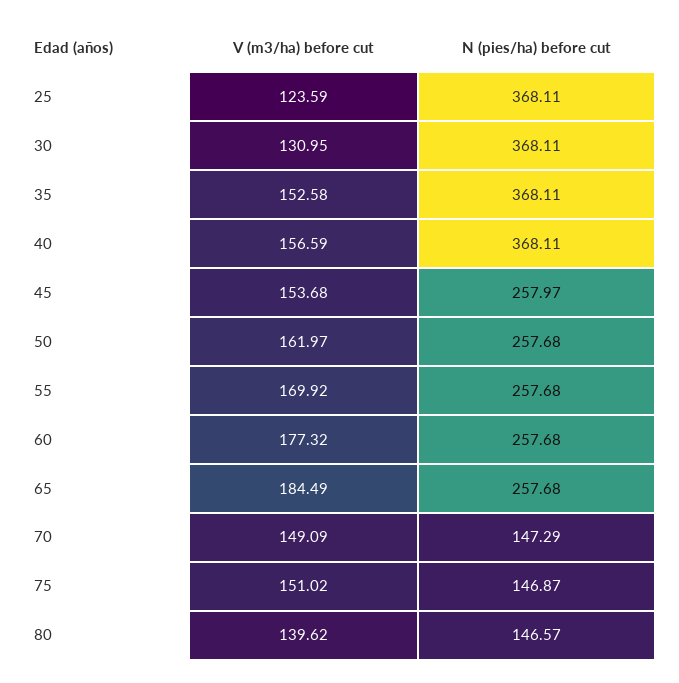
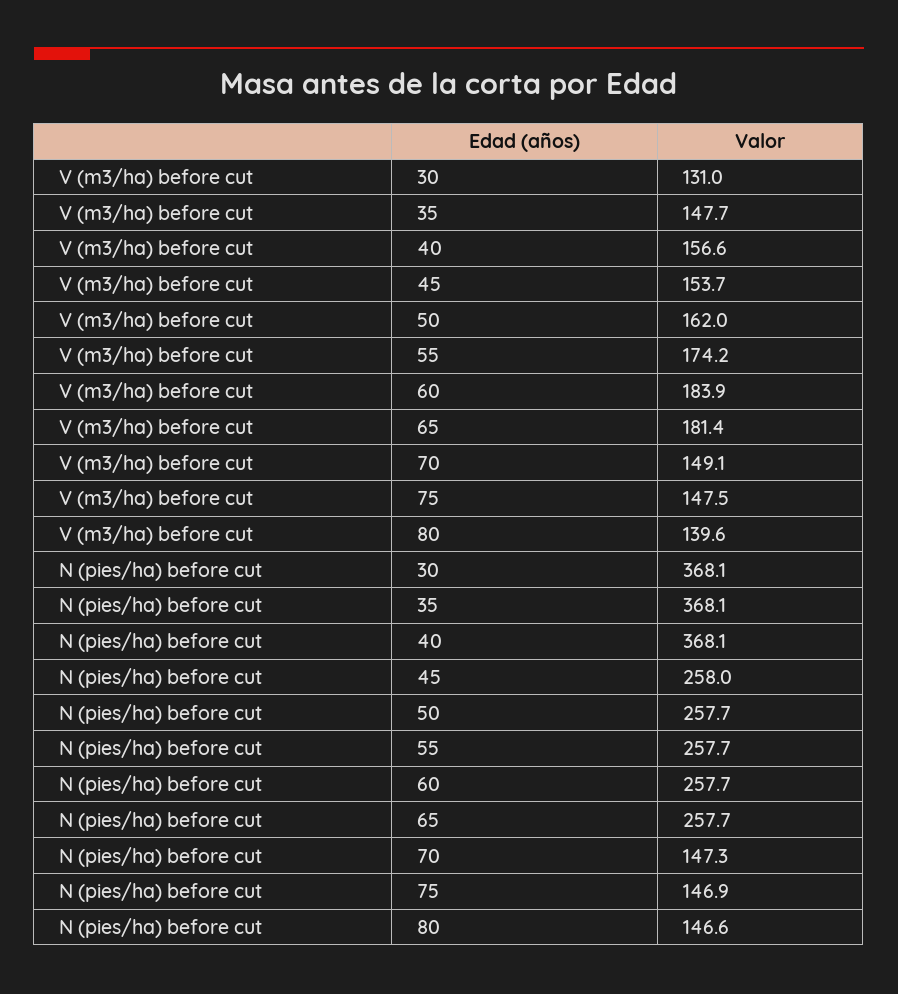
  {
    "V (m3/ha) before cut": {
-     "25": 123.59,
      "30": 130.95,
-     "35": 152.58,
+     "35": 147.7,
      "40": 156.59,
      "45": 153.68,
      "50": 161.97,
-     "55": 169.92,
+     "55": 174.2,
-     "60": 177.32,
+     "60": 183.9,
-     "65": 184.49,
+     "65": 181.4,
      "70": 149.09,
-     "75": 151.02,
+     "75": 147.5,
      "80": 139.62
    },
    "N (pies/ha) before cut": {
-     "25": 368.11,
      "30": 368.11,
      "35": 368.11,
      "40": 368.11,
      "45": 257.97,
      "50": 257.68,
      "55": 257.68,
      "60": 257.68,
      "65": 257.68,
      "70": 147.29,
      "75": 146.87,
      "80": 146.57
    }
  }

